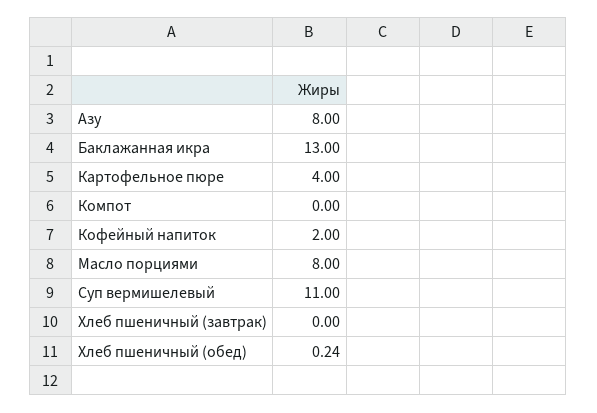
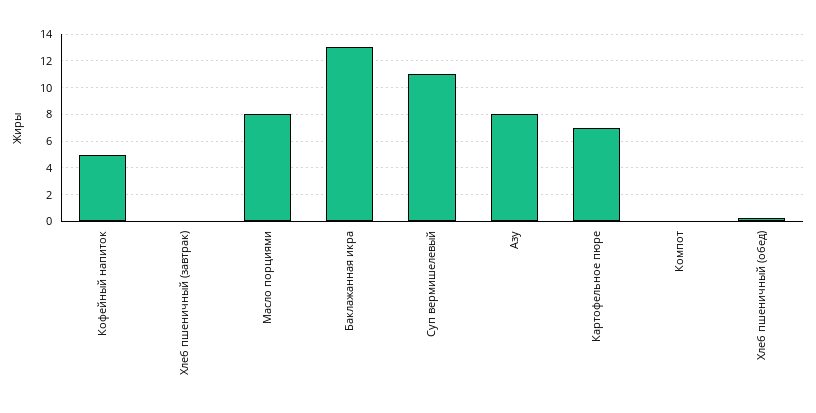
  {
    "Азу": 8,
    "Баклажанная икра": 13,
-   "Картофельное пюре": 4,
+   "Картофельное пюре": 7,
    "Компот": 0,
-   "Кофейный напиток": 2,
+   "Кофейный напиток": 5,
    "Масло порциями": 8,
    "Суп вермишелевый": 11,
    "Хлеб пшеничный (завтрак)": 0,
    "Хлеб пшеничный (обед)": 0.24
  }

